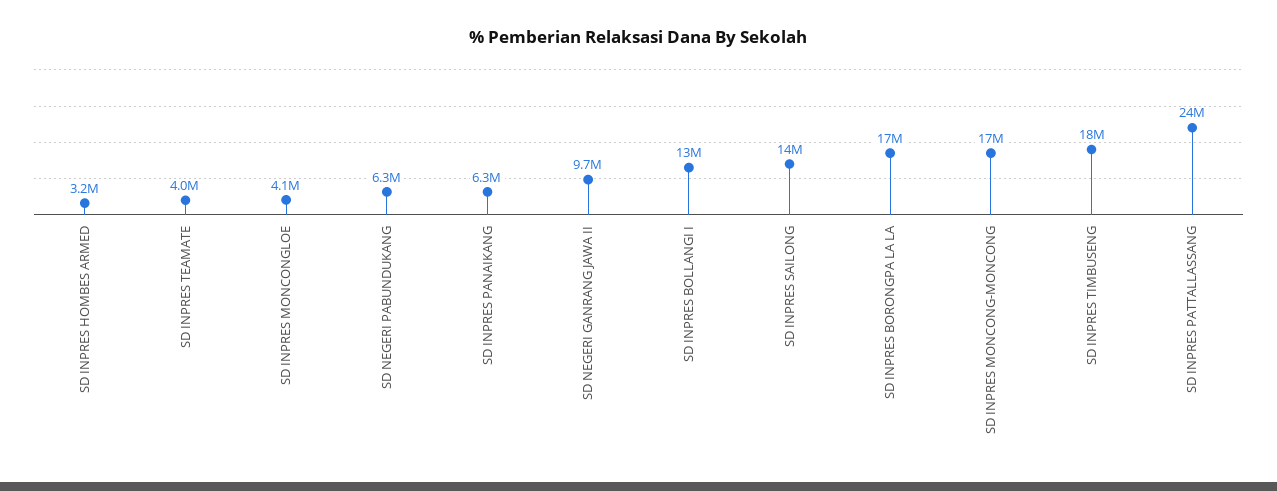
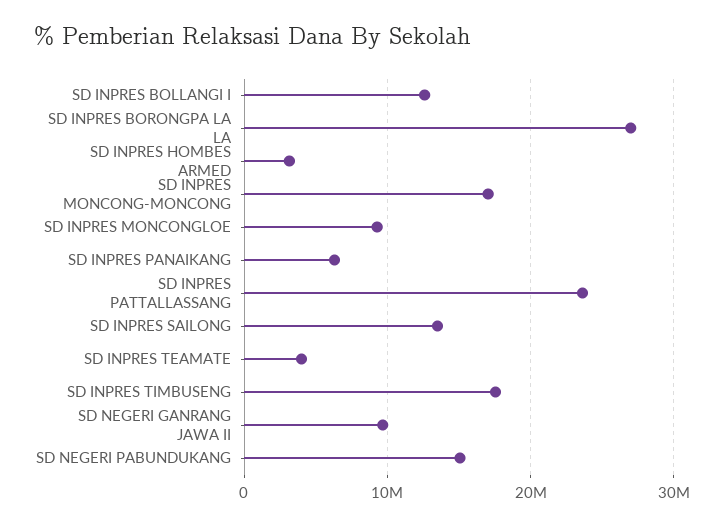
  {
    "SD INPRES HOMBES ARMED": 3200000,
    "SD INPRES TEAMATE": 4000000,
-   "SD INPRES MONCONGLOE": 4100000,
+   "SD INPRES MONCONGLOE": 9000000,
-   "SD NEGERI PABUNDUKANG": 6300000,
+   "SD NEGERI PABUNDUKANG": 15000000,
    "SD INPRES PANAIKANG": 6300000,
    "SD NEGERI GANRANG JAWA II": 9700000,
    "SD INPRES BOLLANGI I": 13000000,
    "SD INPRES SAILONG": 14000000,
-   "SD INPRES BORONGPA LA LA": 17000000,
+   "SD INPRES BORONGPA LA LA": 27000000,
    "SD INPRES MONCONG-MONCONG": 17000000,
    "SD INPRES TIMBUSENG": 18000000,
    "SD INPRES PATTALLASSANG": 24000000
  }

